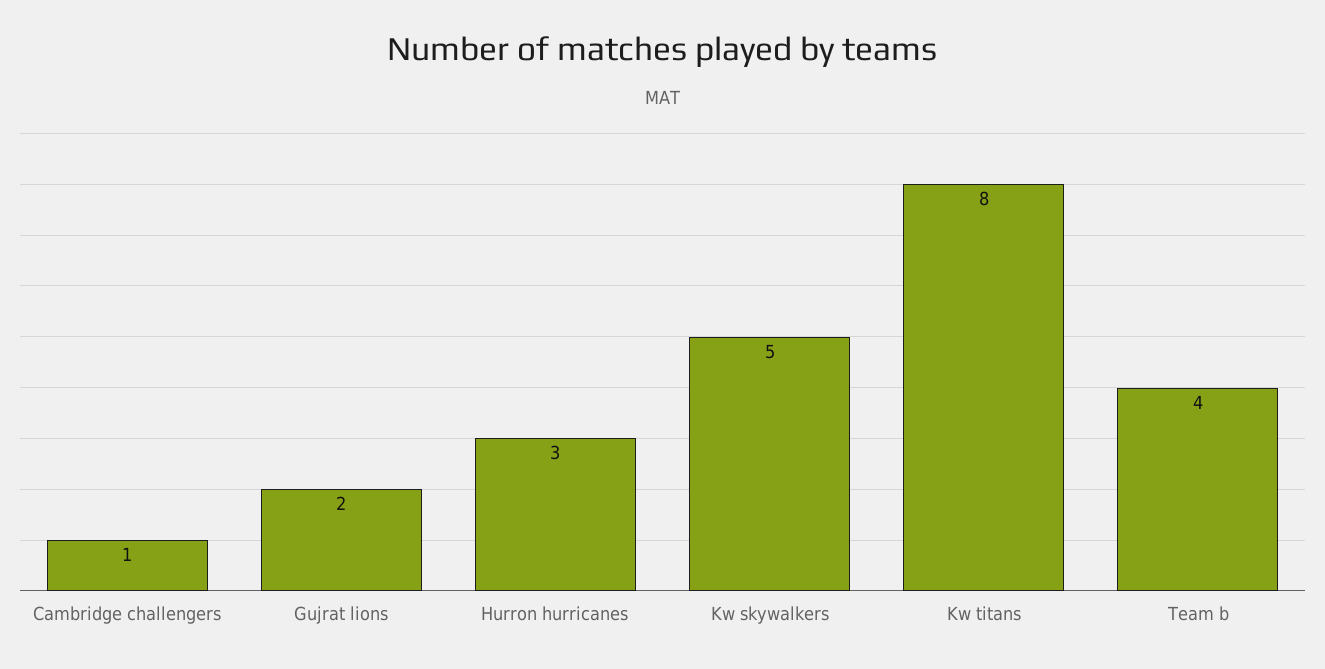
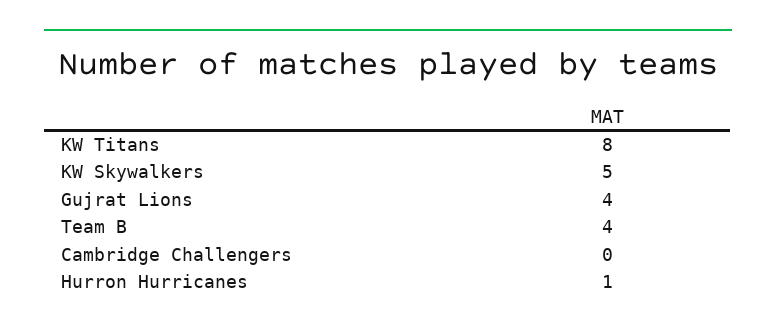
  {
-   "Cambridge challengers": 1,
+   "Cambridge challengers": 0,
-   "Gujrat lions": 2,
+   "Gujrat lions": 4,
-   "Hurron hurricanes": 3,
+   "Hurron hurricanes": 1,
    "Kw skywalkers": 5,
    "Kw titans": 8,
    "Team b": 4
  }

